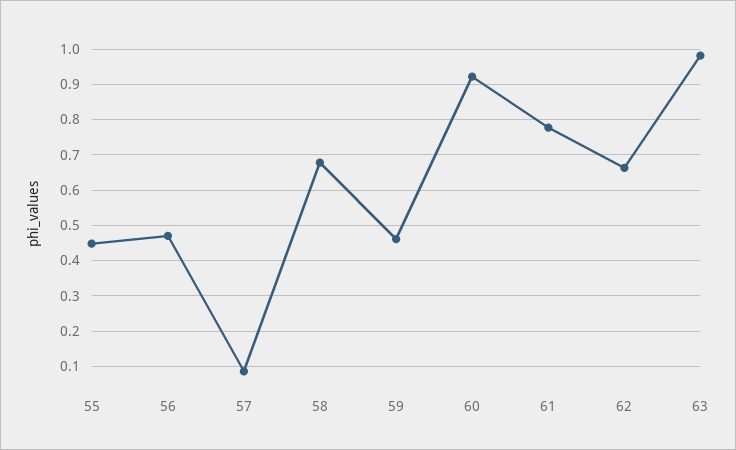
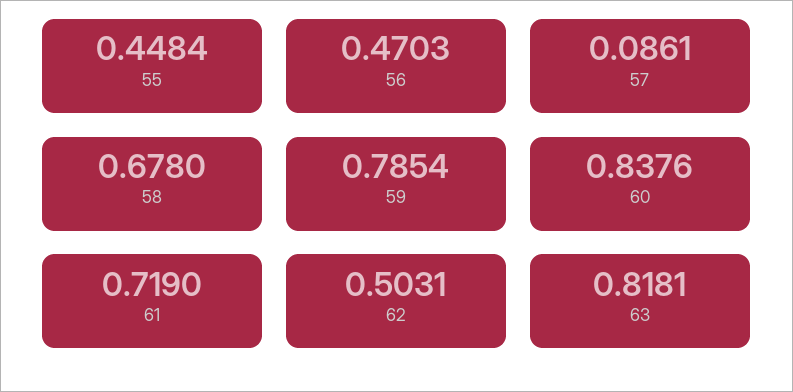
  {
    "55": 0.4484,
    "56": 0.4703,
    "57": 0.0861,
    "58": 0.678,
-   "59": 0.46,
+   "59": 0.7854,
-   "60": 0.92,
+   "60": 0.8376,
-   "61": 0.78,
+   "61": 0.719,
-   "62": 0.66,
+   "62": 0.5031,
-   "63": 0.98
+   "63": 0.8181
  }

